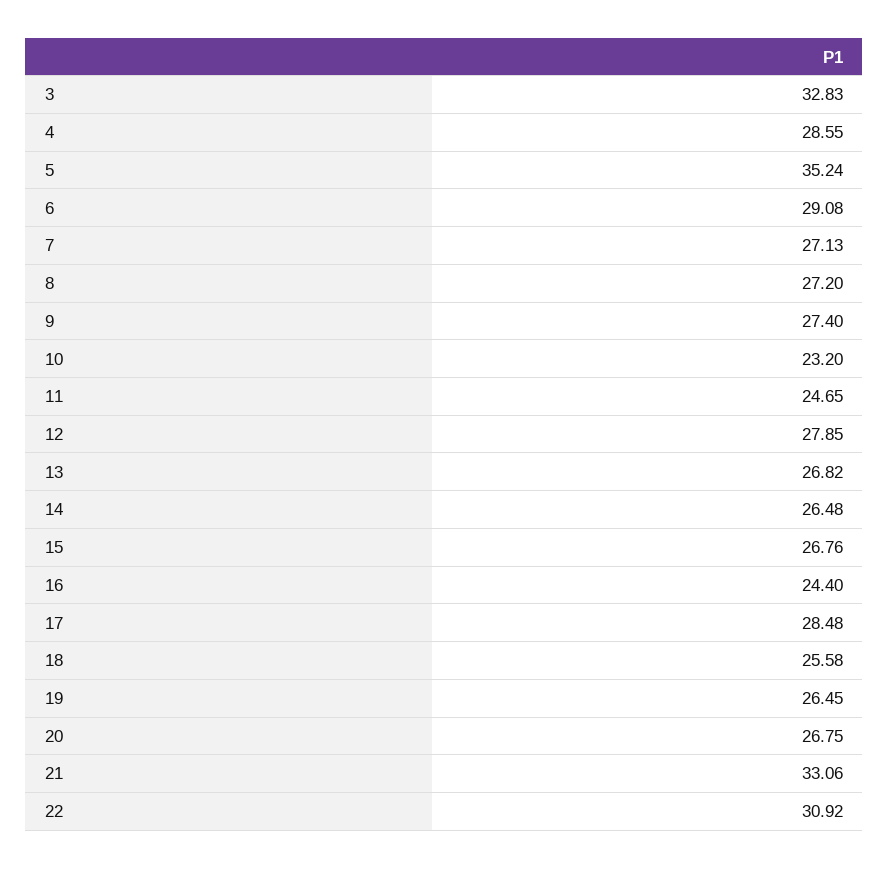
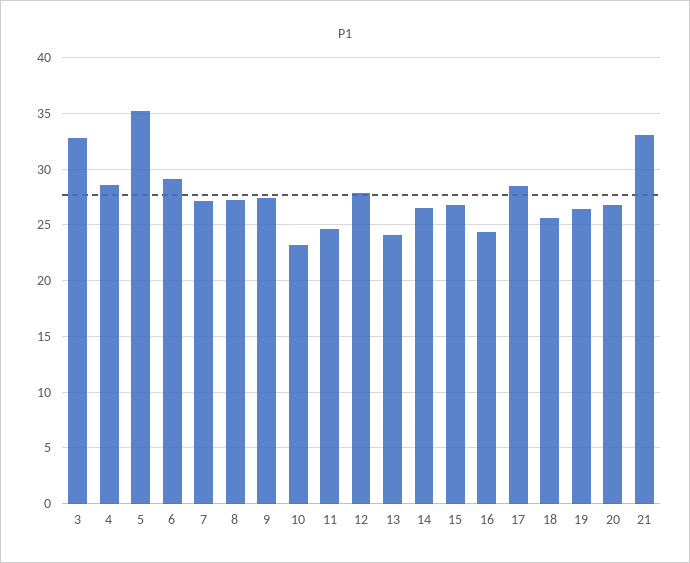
  {
    "3": 32.83,
    "4": 28.55,
    "5": 35.24,
    "6": 29.08,
    "7": 27.13,
    "8": 27.2,
    "9": 27.4,
    "10": 23.2,
    "11": 24.65,
    "12": 27.85,
-   "13": 26.82,
+   "13": 24,
    "14": 26.48,
    "15": 26.76,
    "16": 24.4,
    "17": 28.48,
    "18": 25.58,
    "19": 26.45,
    "20": 26.75,
-   "21": 33.06,
+   "21": 33.06
-   "22": 30.92
  }

